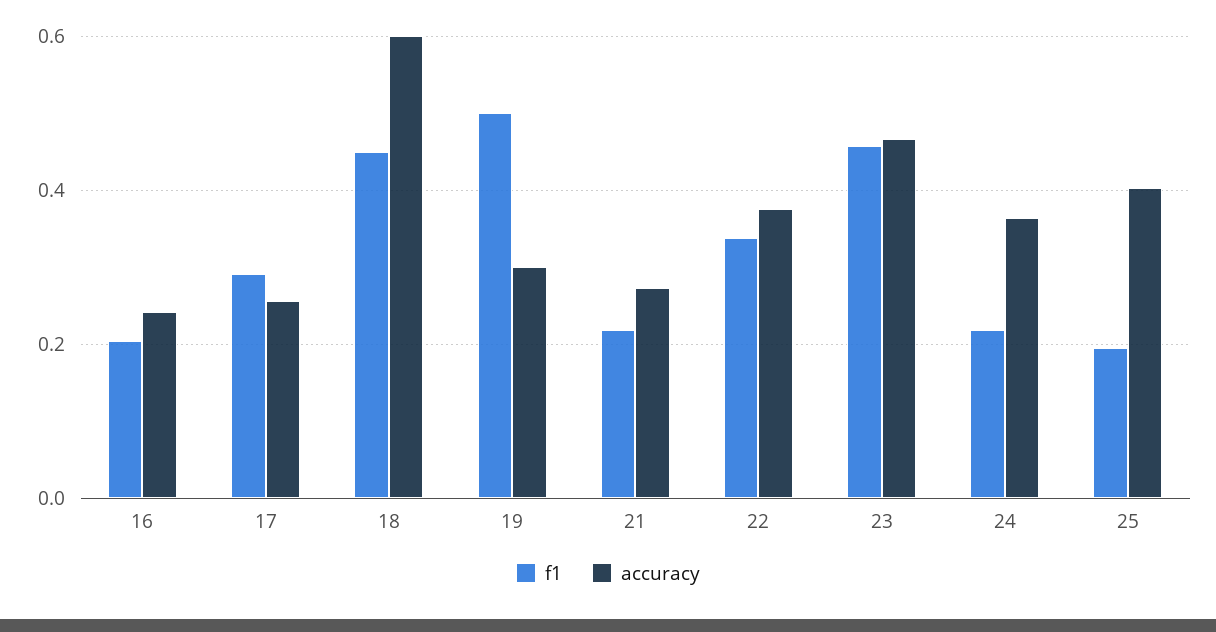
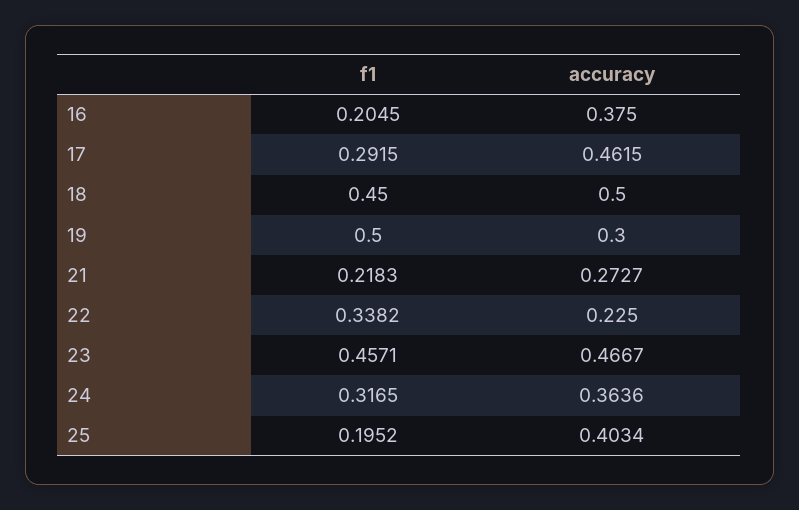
  {
    "f1": {
      "16": 0.2045,
      "17": 0.2915,
      "18": 0.45,
      "19": 0.5,
      "21": 0.2183,
      "22": 0.3382,
      "23": 0.4571,
-     "24": 0.22,
+     "24": 0.3165,
      "25": 0.1952
    },
    "accuracy": {
-     "16": 0.24,
+     "16": 0.375,
-     "17": 0.26,
+     "17": 0.4615,
-     "18": 0.6,
+     "18": 0.5,
      "19": 0.3,
      "21": 0.2727,
-     "22": 0.38,
+     "22": 0.225,
      "23": 0.4667,
      "24": 0.3636,
      "25": 0.4034
    }
  }

